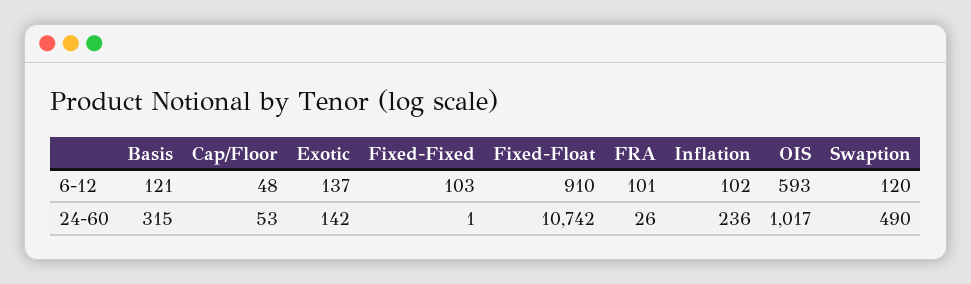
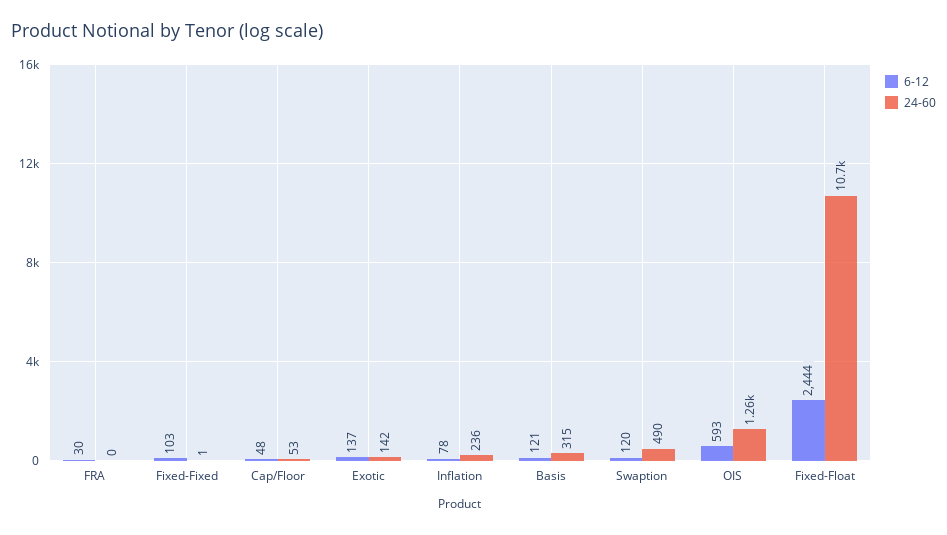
  {
    "6-12": {
      "Basis": 121,
      "Cap/Floor": 48,
      "Exotic": 137,
      "Fixed-Fixed": 103,
-     "Fixed-Float": 910,
+     "Fixed-Float": 2444,
-     "FRA": 101,
+     "FRA": 30,
-     "Inflation": 102,
+     "Inflation": 78,
      "OIS": 593,
      "Swaption": 120
    },
    "24-60": {
      "Basis": 315,
      "Cap/Floor": 53,
      "Exotic": 142,
      "Fixed-Fixed": 1,
      "Fixed-Float": 10742,
-     "FRA": 26,
+     "FRA": 0,
      "Inflation": 236,
-     "OIS": 1017,
+     "OIS": 1260,
      "Swaption": 490
    }
  }

